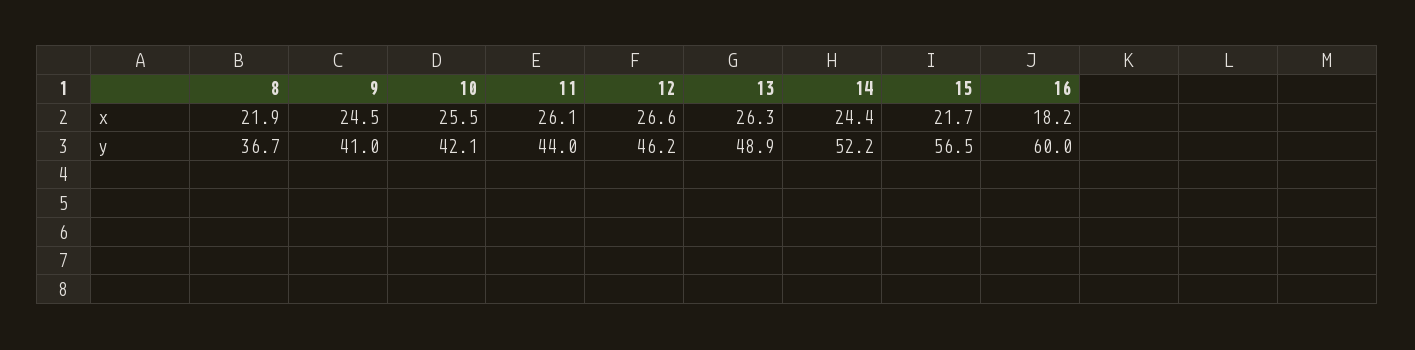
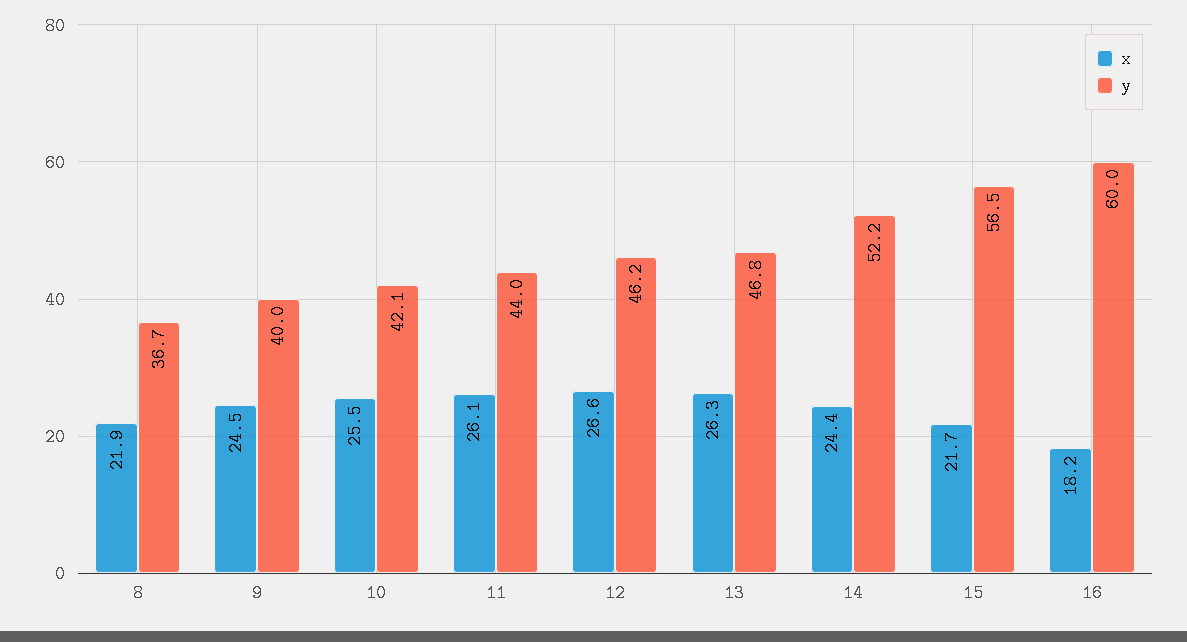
  {
    "x": {
      "8": 21.9,
      "9": 24.5,
      "10": 25.5,
      "11": 26.1,
      "12": 26.6,
      "13": 26.3,
      "14": 24.4,
      "15": 21.7,
      "16": 18.2
    },
    "y": {
      "8": 36.7,
-     "9": 41,
+     "9": 40,
      "10": 42.1,
      "11": 44,
      "12": 46.2,
-     "13": 48.9,
+     "13": 46.8,
      "14": 52.2,
      "15": 56.5,
      "16": 60
    }
  }

